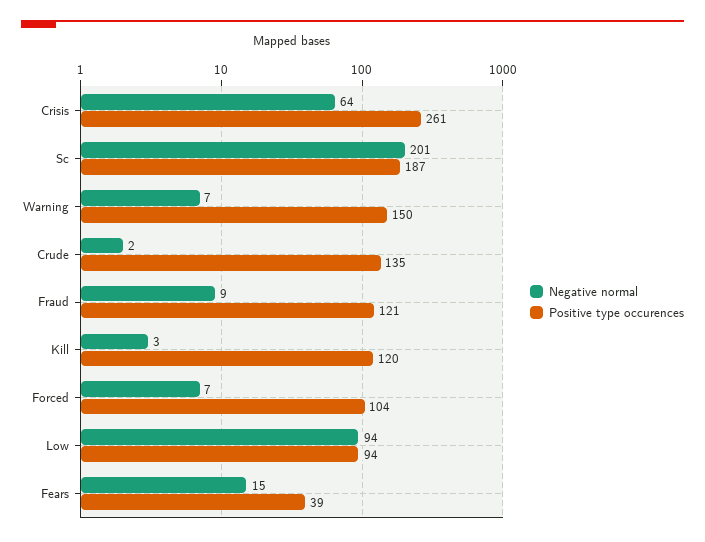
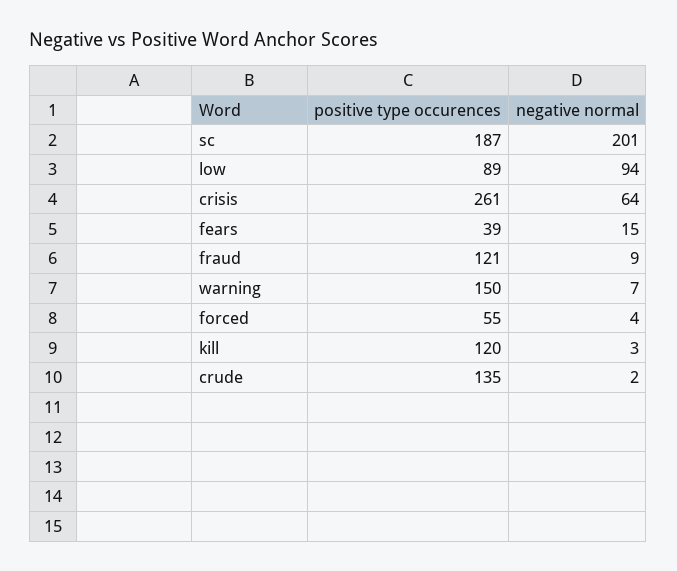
  {
    "Negative normal": {
      "Crisis": 64,
      "Sc": 201,
      "Warning": 7,
      "Crude": 2,
      "Fraud": 9,
      "Kill": 3,
-     "Forced": 7,
+     "Forced": 4,
      "Low": 94,
      "Fears": 15
    },
    "Positive type occurences": {
      "Crisis": 261,
      "Sc": 187,
      "Warning": 150,
      "Crude": 135,
      "Fraud": 121,
      "Kill": 120,
-     "Forced": 104,
+     "Forced": 55,
-     "Low": 94,
+     "Low": 89,
      "Fears": 39
    }
  }

